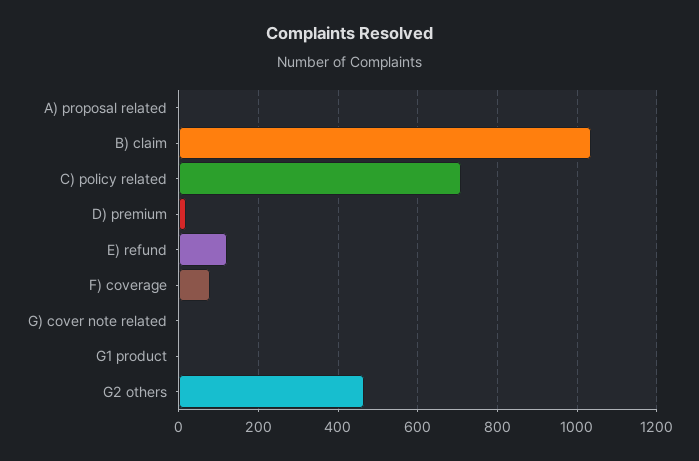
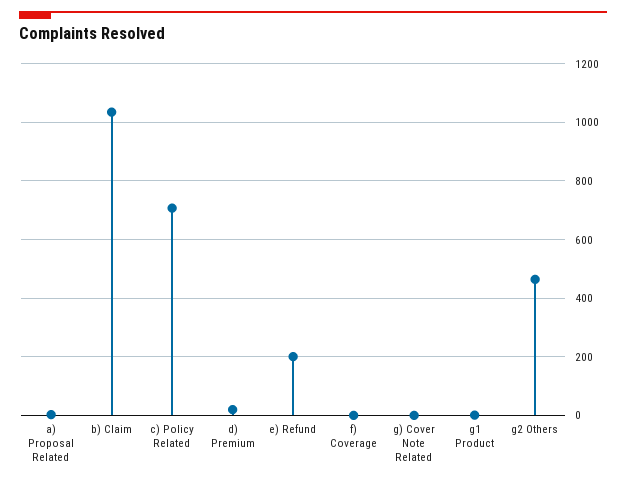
  {
    "A) proposal related": 0,
    "B) claim": 1040,
    "C) policy related": 700,
    "D) premium": 20,
-   "E) refund": 120,
+   "E) refund": 200,
-   "F) coverage": 80,
+   "F) coverage": 0,
    "G) cover note related": 0,
    "G1 product": 0,
    "G2 others": 460
  }

